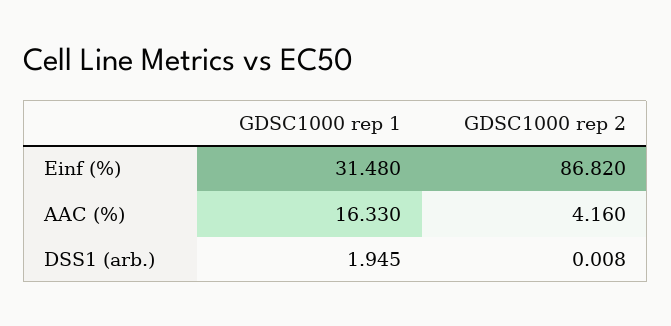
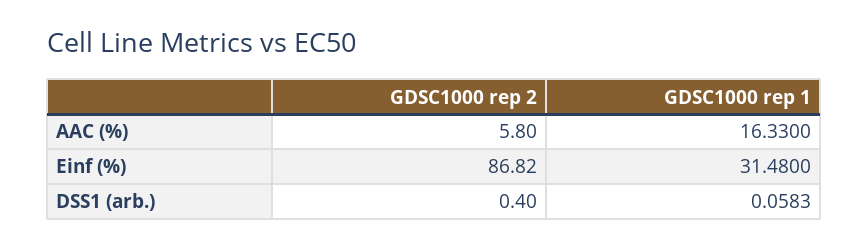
  {
    "GDSC1000 rep 1": {
      "Einf (%)": 31.48,
      "AAC (%)": 16.33,
-     "DSS1 (arb.)": 1.945
+     "DSS1 (arb.)": 0.0583
    },
    "GDSC1000 rep 2": {
      "Einf (%)": 86.82,
-     "AAC (%)": 4.16,
+     "AAC (%)": 5.8,
-     "DSS1 (arb.)": 0.008
+     "DSS1 (arb.)": 0.4
    }
  }

